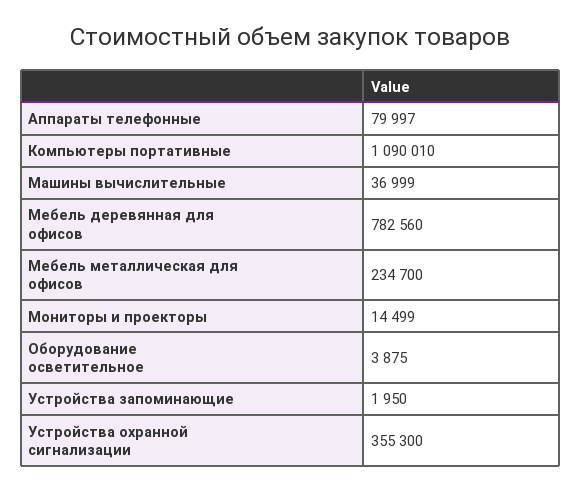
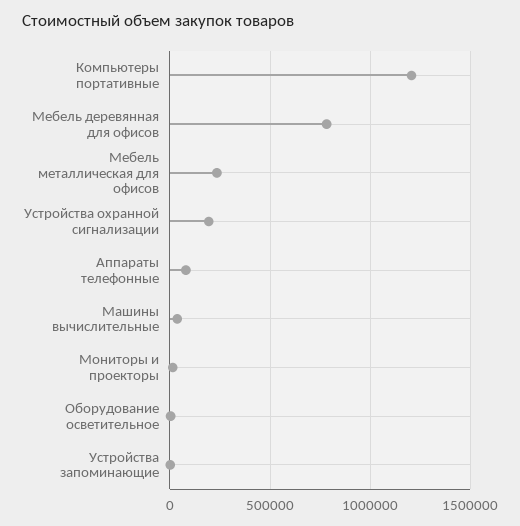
  {
    "Аппараты телефонные": 79997,
-   "Компьютеры портативные": 1090010,
+   "Компьютеры портативные": 1200000,
    "Машины вычислительные": 36999,
    "Мебель деревянная для офисов": 782560,
    "Мебель металлическая для офисов": 234700,
    "Мониторы и проекторы": 14499,
    "Оборудование осветительное": 3875,
    "Устройства запоминающие": 1950,
-   "Устройства охранной сигнализации": 355300
+   "Устройства охранной сигнализации": 200000
  }

